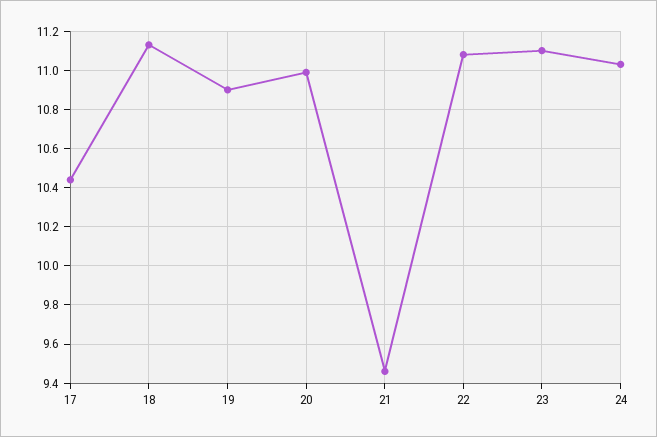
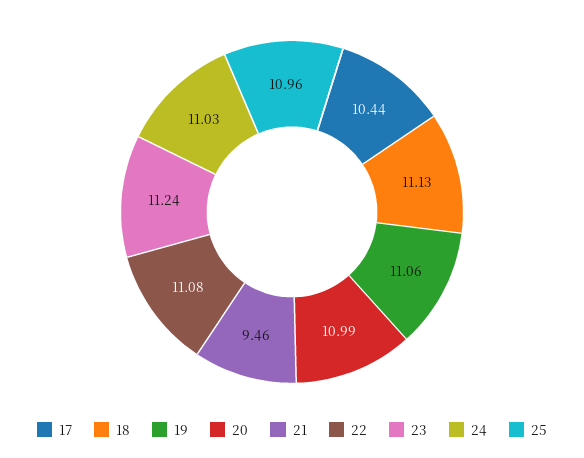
  {
    "17": 10.44,
    "18": 11.13,
-   "19": 10.9,
+   "19": 11.06,
    "20": 10.99,
    "21": 9.46,
    "22": 11.08,
-   "23": 11.1,
+   "23": 11.24,
-   "24": 11.03
+   "24": 11.03,
+   "25": 10.96
  }

